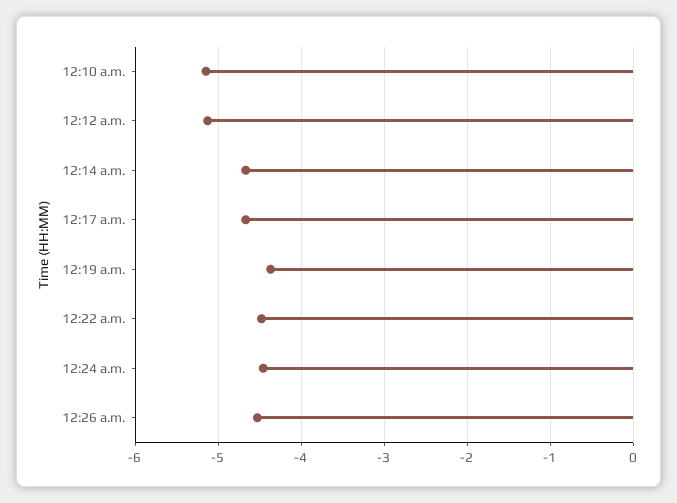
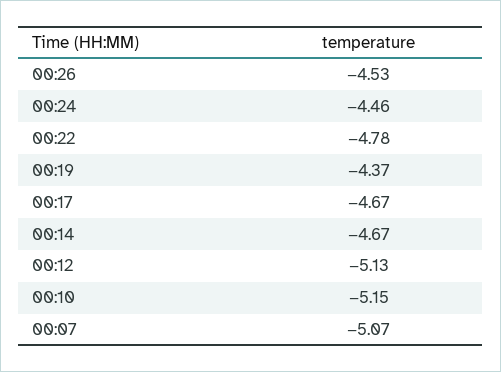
  {
    "12:10 a.m.": -5.15,
    "12:12 a.m.": -5.13,
    "12:14 a.m.": -4.67,
    "12:17 a.m.": -4.67,
    "12:19 a.m.": -4.37,
-   "12:22 a.m.": -4.5,
+   "12:22 a.m.": -4.78,
    "12:24 a.m.": -4.46,
-   "12:26 a.m.": -4.53
+   "12:26 a.m.": -4.53,
+   "00:07": -5.07
  }

